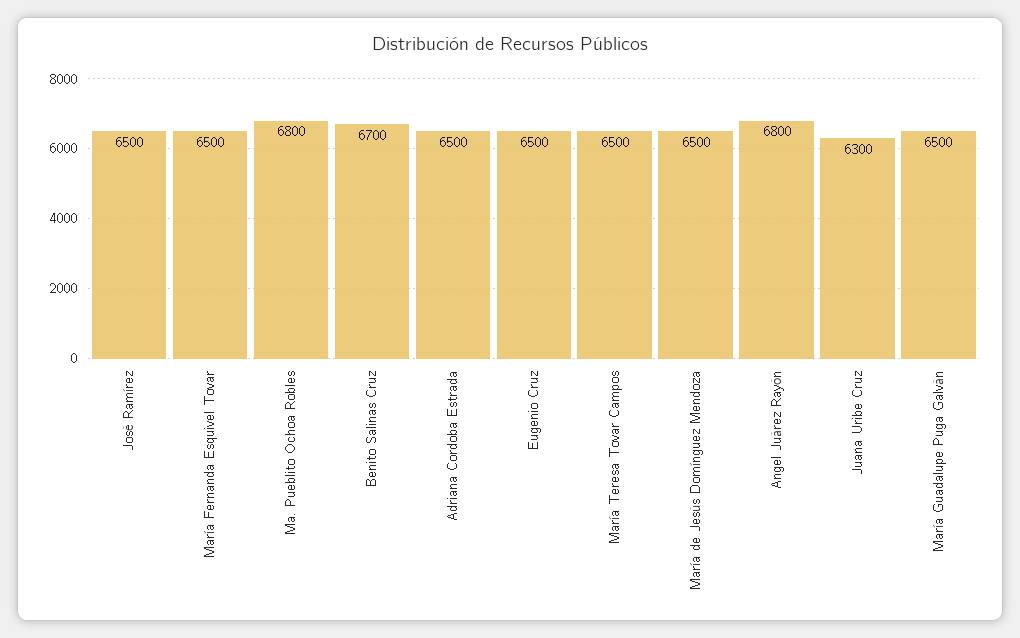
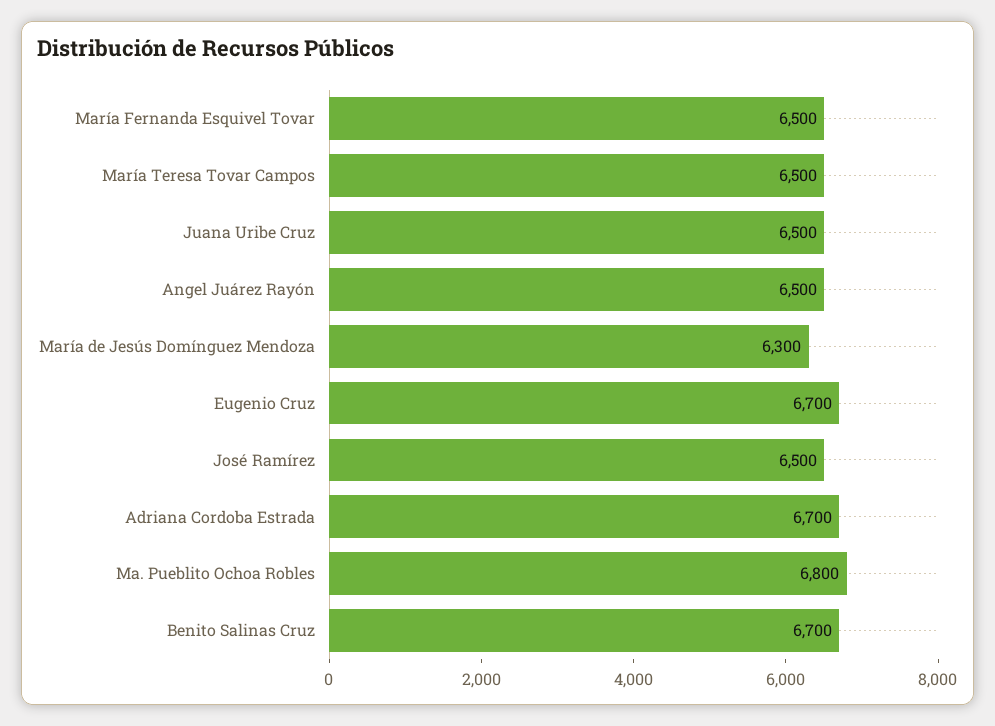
  {
    "José Ramírez": 6500,
    "María Fernanda Esquivel Tovar": 6500,
    "Ma. Pueblito Ochoa Robles": 6800,
    "Benito Salinas Cruz": 6700,
-   "Adriana Cordoba Estrada": 6500,
+   "Adriana Cordoba Estrada": 6700,
-   "Eugenio Cruz": 6500,
+   "Eugenio Cruz": 6700,
    "María Teresa Tovar Campos": 6500,
-   "María de Jesús Domínguez Mendoza": 6500,
+   "María de Jesús Domínguez Mendoza": 6300,
-   "Angel Juárez Rayón": 6800,
+   "Angel Juárez Rayón": 6500,
-   "Juana Uribe Cruz": 6300,
+   "Juana Uribe Cruz": 6500
-   "María Guadalupe Puga Galván": 6500
  }

